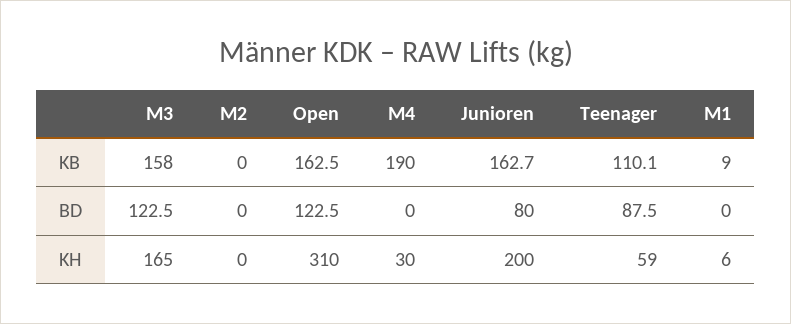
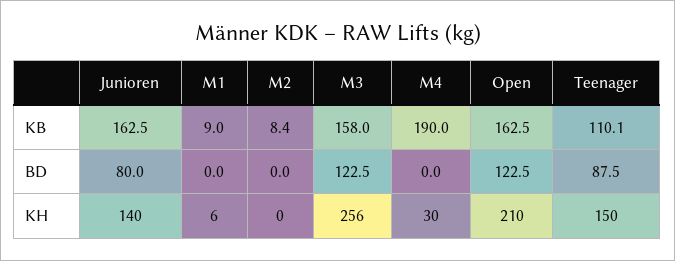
  {
    "M3": {
      "KB": 158,
      "BD": 122.5,
-     "KH": 165
+     "KH": 256
    },
    "M2": {
-     "KB": 0,
+     "KB": 8.4,
      "BD": 0,
      "KH": 0
    },
    "Open": {
      "KB": 162.5,
      "BD": 122.5,
-     "KH": 310
+     "KH": 210
    },
    "M4": {
      "KB": 190,
      "BD": 0,
      "KH": 30
    },
    "Junioren": {
-     "KB": 162.7,
+     "KB": 162.5,
      "BD": 80,
-     "KH": 200
+     "KH": 140
    },
    "Teenager": {
      "KB": 110.1,
      "BD": 87.5,
-     "KH": 59
+     "KH": 150
    },
    "M1": {
      "KB": 9,
      "BD": 0,
      "KH": 6
    }
  }

